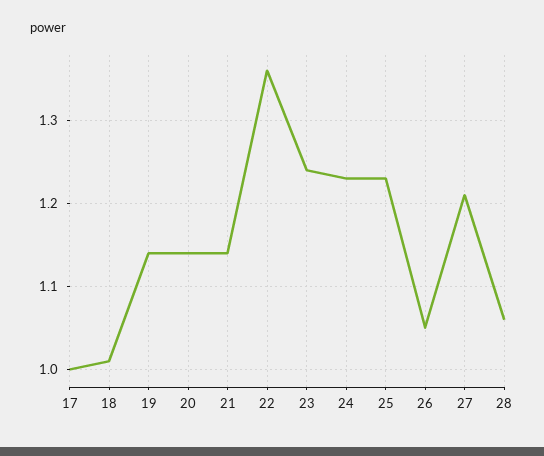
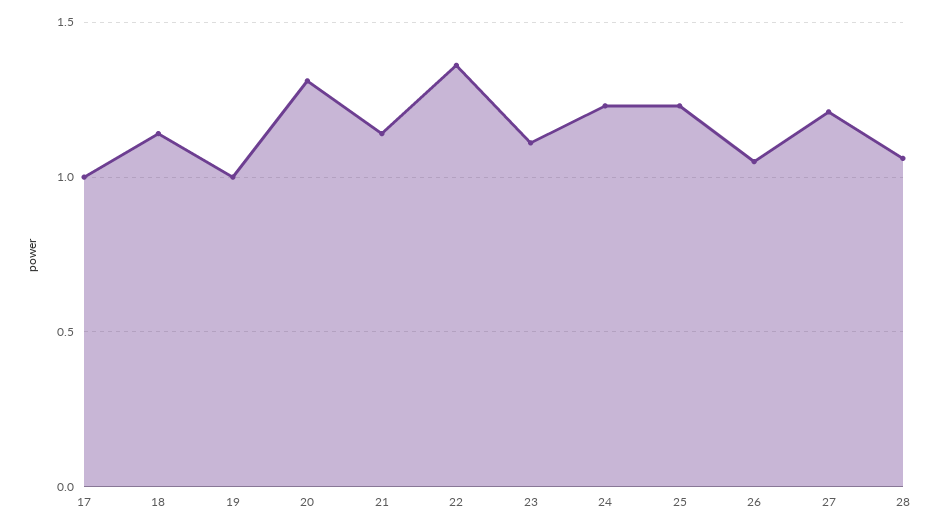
  {
    "17": 1,
-   "18": 1.01,
+   "18": 1.15,
-   "19": 1.14,
+   "19": 1,
-   "20": 1.14,
+   "20": 1.3,
    "21": 1.14,
    "22": 1.36,
-   "23": 1.24,
+   "23": 1.1,
    "24": 1.23,
    "25": 1.23,
    "26": 1.05,
    "27": 1.21,
    "28": 1.06
  }

